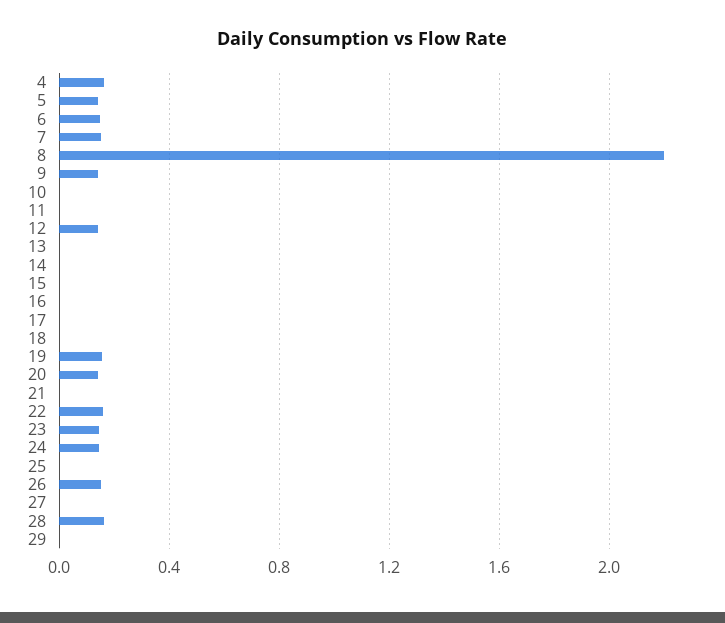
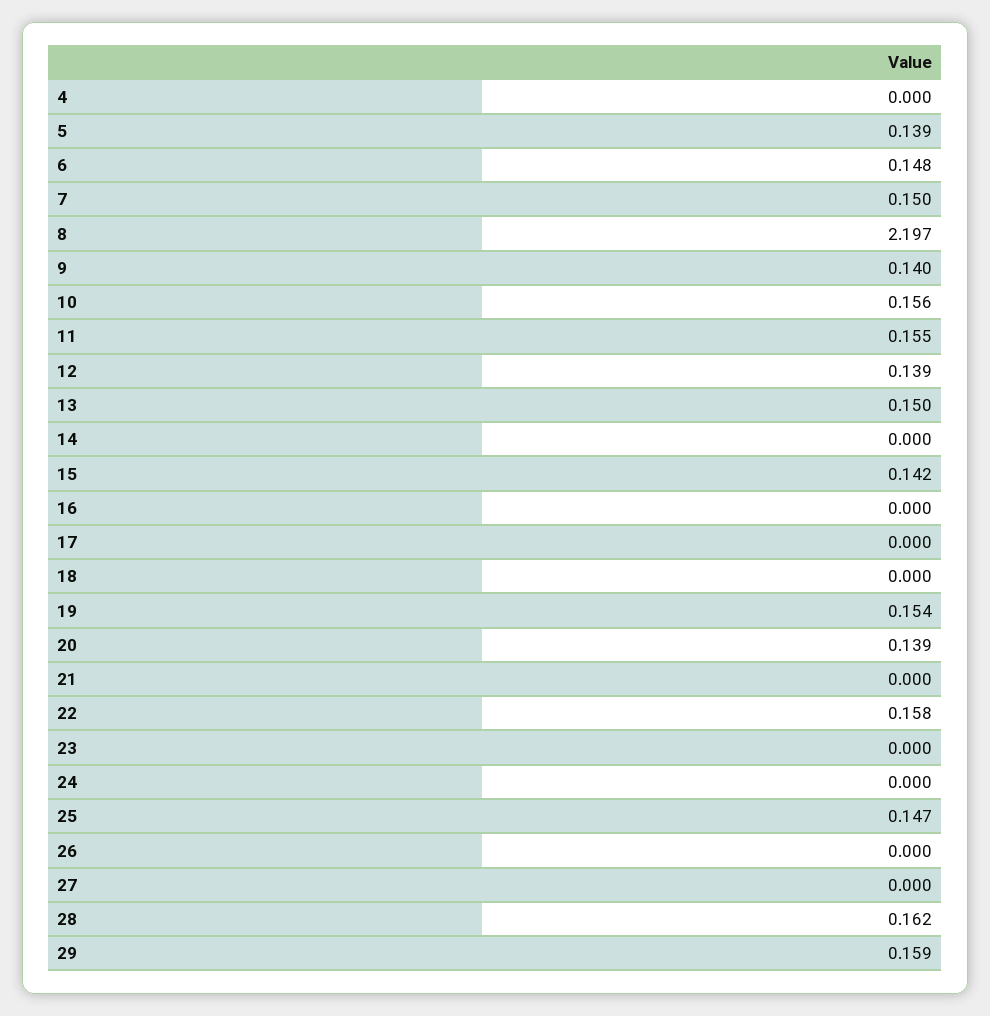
  {
-   "4": 0.15,
+   "4": 0,
    "5": 0.139,
    "6": 0.148,
    "7": 0.15,
    "8": 2.197,
    "9": 0.14,
-   "10": 0,
+   "10": 0.156,
-   "11": 0,
+   "11": 0.155,
    "12": 0.139,
-   "13": 0,
+   "13": 0.15,
    "14": 0,
-   "15": 0,
+   "15": 0.142,
    "16": 0,
    "17": 0,
    "18": 0,
    "19": 0.154,
    "20": 0.139,
    "21": 0,
    "22": 0.158,
-   "23": 0.15,
+   "23": 0,
-   "24": 0.15,
+   "24": 0,
-   "25": 0,
+   "25": 0.147,
-   "26": 0.15,
+   "26": 0,
    "27": 0,
    "28": 0.162,
-   "29": 0
+   "29": 0.159
  }

